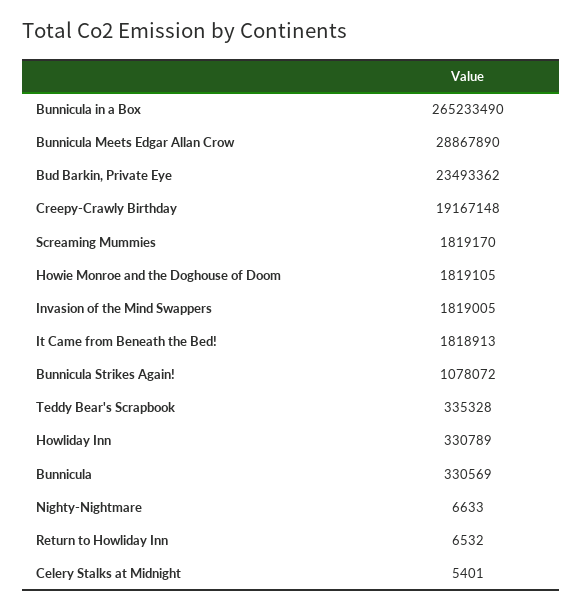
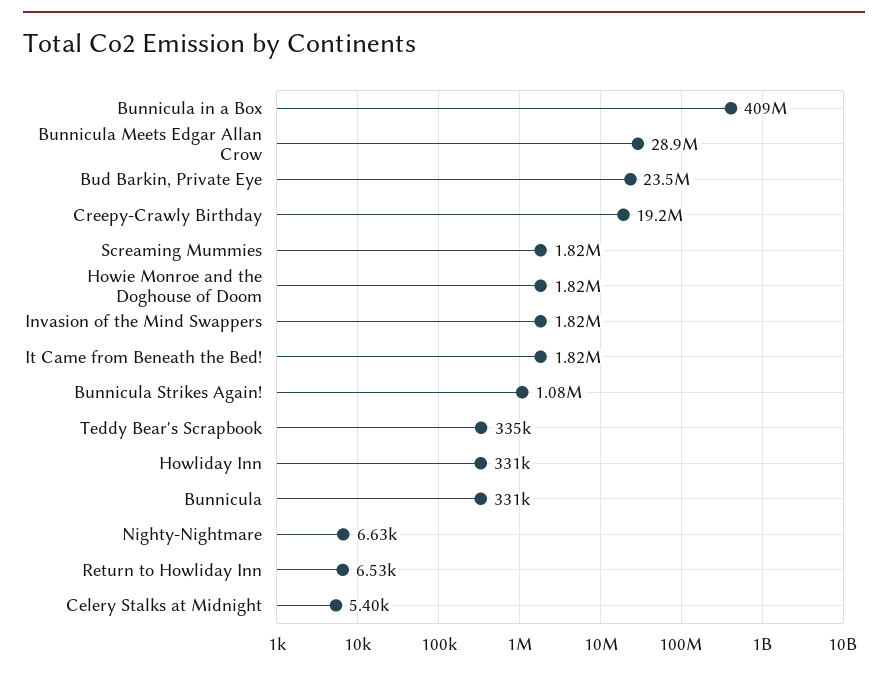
  {
-   "Bunnicula in a Box": 265233490,
+   "Bunnicula in a Box": 409000000,
    "Bunnicula Meets Edgar Allan Crow": 28867890,
    "Bud Barkin, Private Eye": 23493362,
    "Creepy-Crawly Birthday": 19167148,
    "Screaming Mummies": 1819170,
    "Howie Monroe and the Doghouse of Doom": 1819105,
    "Invasion of the Mind Swappers": 1819005,
    "It Came from Beneath the Bed!": 1818913,
    "Bunnicula Strikes Again!": 1078072,
    "Teddy Bear's Scrapbook": 335328,
    "Howliday Inn": 330789,
    "Bunnicula": 330569,
    "Nighty-Nightmare": 6633,
    "Return to Howliday Inn": 6532,
    "Celery Stalks at Midnight": 5401
  }

